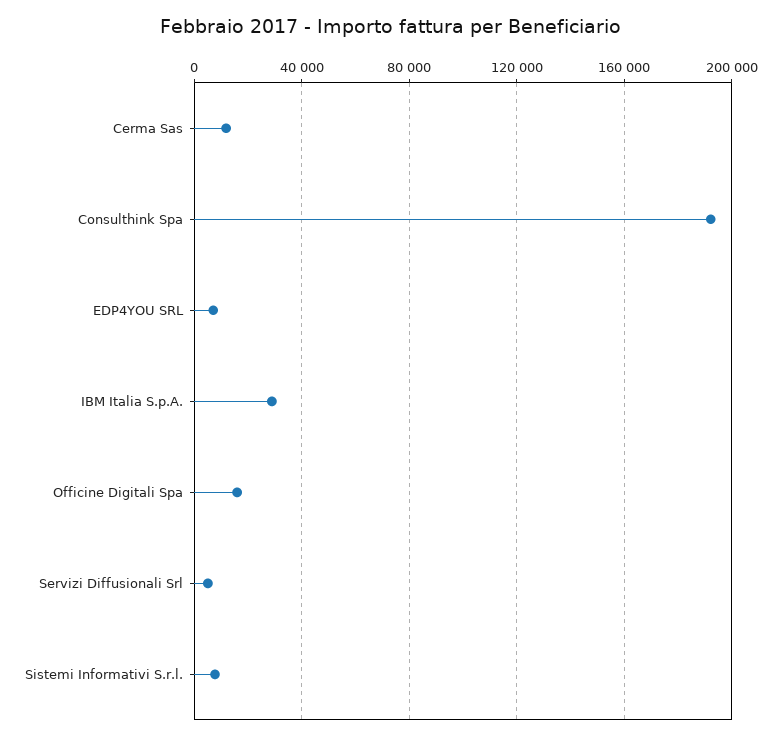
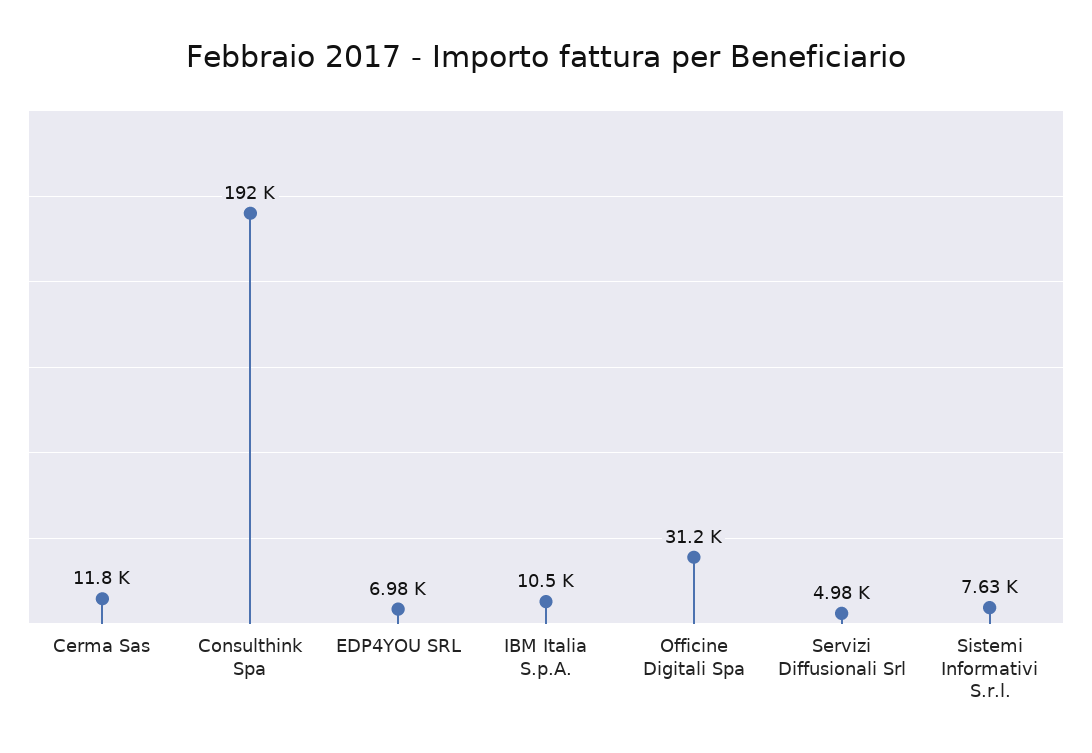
  {
    "Cerma Sas": 11800,
    "Consulthink Spa": 192000,
    "EDP4YOU SRL": 6980,
-   "IBM Italia S.p.A.": 30000,
+   "IBM Italia S.p.A.": 10500,
-   "Officine Digitali Spa": 15000,
+   "Officine Digitali Spa": 31200,
    "Servizi Diffusionali Srl": 4980,
    "Sistemi Informativi S.r.l.": 7630
  }

